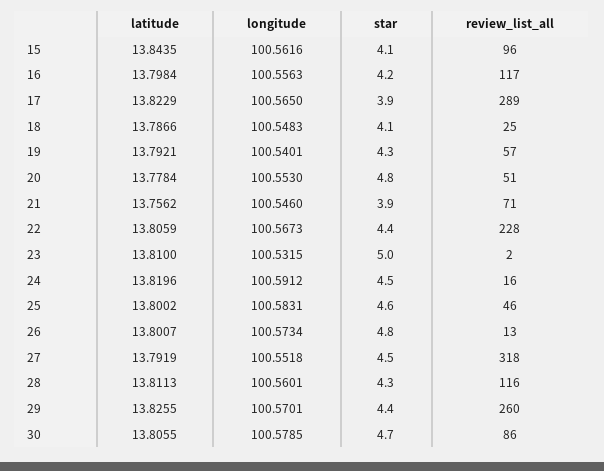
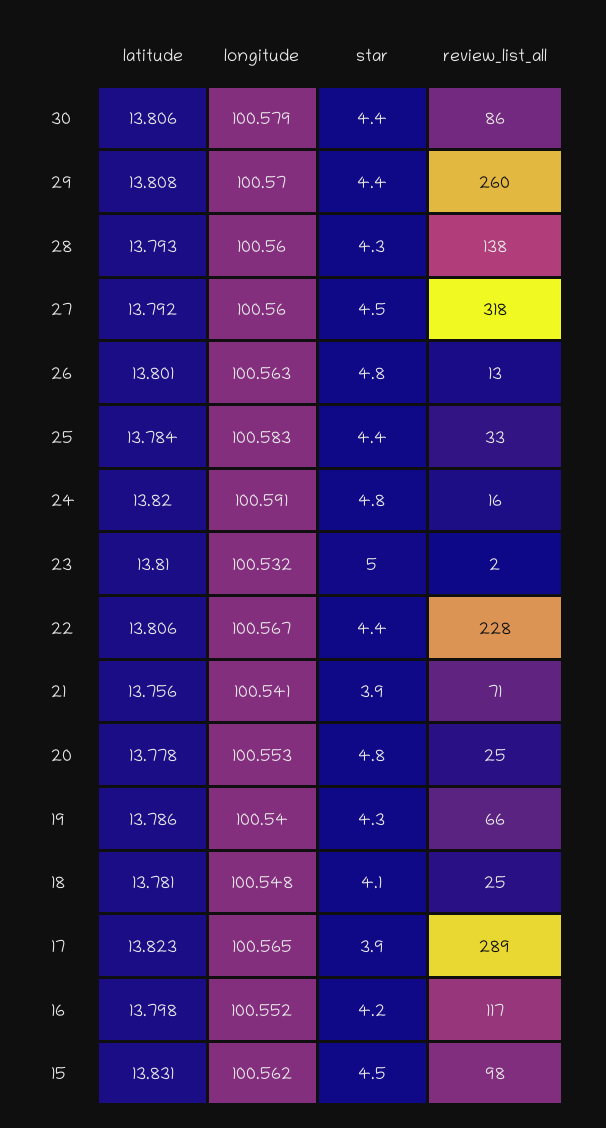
  {
    "latitude": {
-     "15": 13.8435,
+     "15": 13.831,
      "16": 13.7984,
      "17": 13.8229,
-     "18": 13.7866,
+     "18": 13.781,
-     "19": 13.7921,
+     "19": 13.786,
      "20": 13.7784,
      "21": 13.7562,
      "22": 13.8059,
      "23": 13.81,
      "24": 13.8196,
-     "25": 13.8002,
+     "25": 13.784,
      "26": 13.8007,
      "27": 13.7919,
-     "28": 13.8113,
+     "28": 13.793,
-     "29": 13.8255,
+     "29": 13.808,
      "30": 13.8055
    },
    "longitude": {
      "15": 100.5616,
-     "16": 100.5563,
+     "16": 100.552,
      "17": 100.565,
      "18": 100.5483,
      "19": 100.5401,
      "20": 100.553,
-     "21": 100.546,
+     "21": 100.541,
      "22": 100.5673,
      "23": 100.5315,
      "24": 100.5912,
      "25": 100.5831,
-     "26": 100.5734,
+     "26": 100.563,
-     "27": 100.5518,
+     "27": 100.56,
      "28": 100.5601,
      "29": 100.5701,
      "30": 100.5785
    },
    "star": {
-     "15": 4.1,
+     "15": 4.5,
      "16": 4.2,
      "17": 3.9,
      "18": 4.1,
      "19": 4.3,
      "20": 4.8,
      "21": 3.9,
      "22": 4.4,
      "23": 5,
-     "24": 4.5,
+     "24": 4.8,
-     "25": 4.6,
+     "25": 4.4,
      "26": 4.8,
      "27": 4.5,
      "28": 4.3,
      "29": 4.4,
-     "30": 4.7
+     "30": 4.4
    },
    "review_list_all": {
-     "15": 96,
+     "15": 98,
      "16": 117,
      "17": 289,
      "18": 25,
-     "19": 57,
+     "19": 66,
-     "20": 51,
+     "20": 25,
      "21": 71,
      "22": 228,
      "23": 2,
      "24": 16,
-     "25": 46,
+     "25": 33,
      "26": 13,
      "27": 318,
-     "28": 116,
+     "28": 138,
      "29": 260,
      "30": 86
    }
  }

